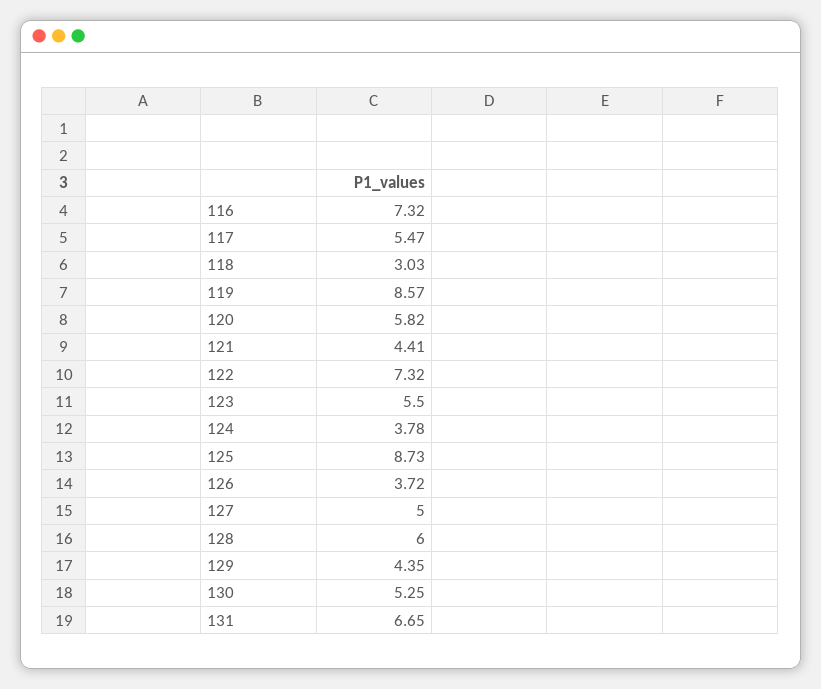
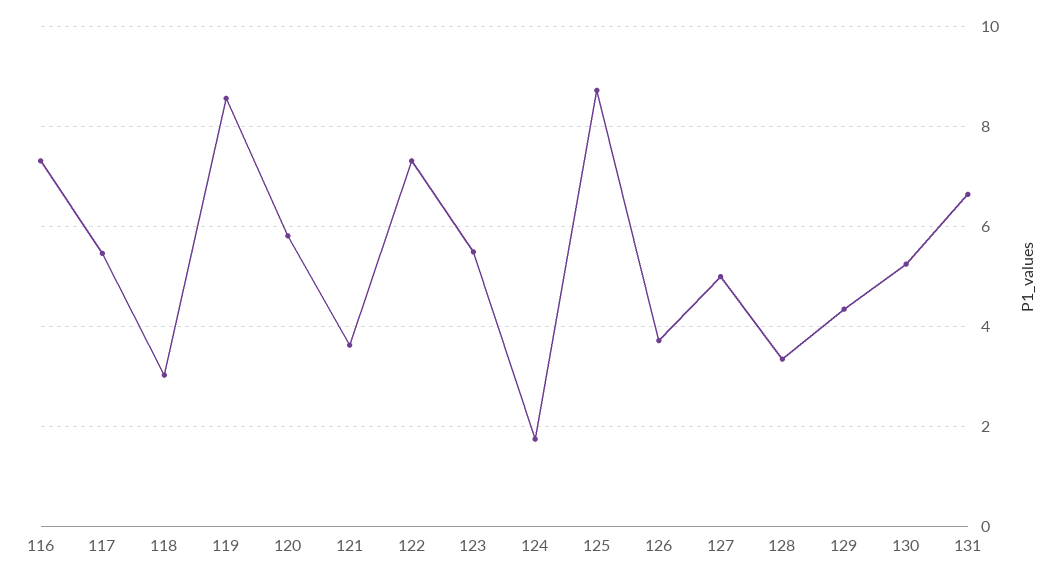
  {
    "116": 7.32,
    "117": 5.47,
    "118": 3.03,
    "119": 8.57,
    "120": 5.82,
-   "121": 4.41,
+   "121": 3.6,
    "122": 7.32,
    "123": 5.5,
-   "124": 3.78,
+   "124": 1.8,
    "125": 8.73,
    "126": 3.72,
    "127": 5,
-   "128": 6,
+   "128": 3.4,
    "129": 4.35,
    "130": 5.25,
    "131": 6.65
  }

